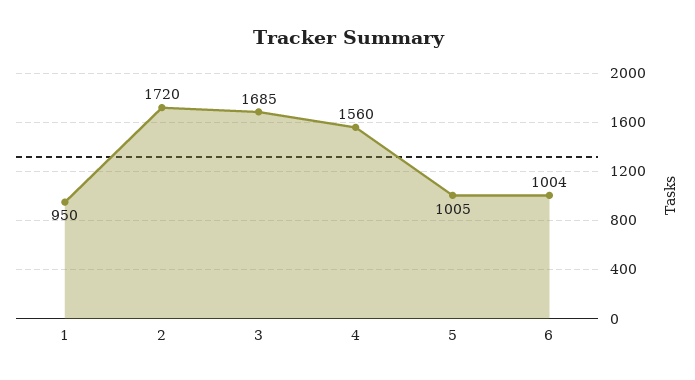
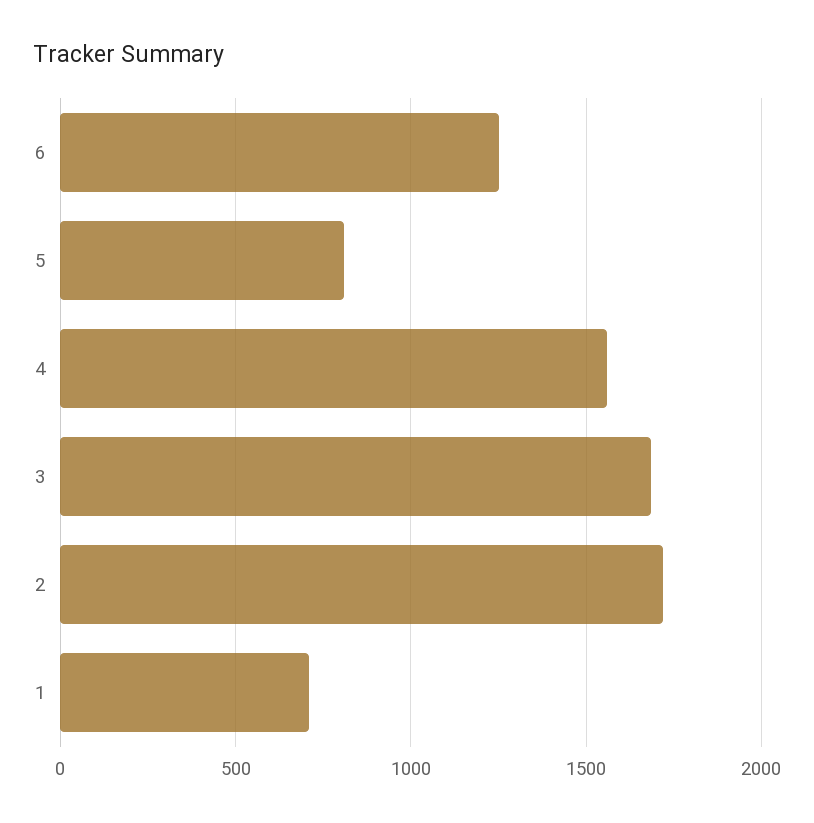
  {
-   "1": 950,
+   "1": 700,
    "2": 1720,
    "3": 1685,
    "4": 1560,
-   "5": 1005,
+   "5": 800,
-   "6": 1004
+   "6": 1250
  }

